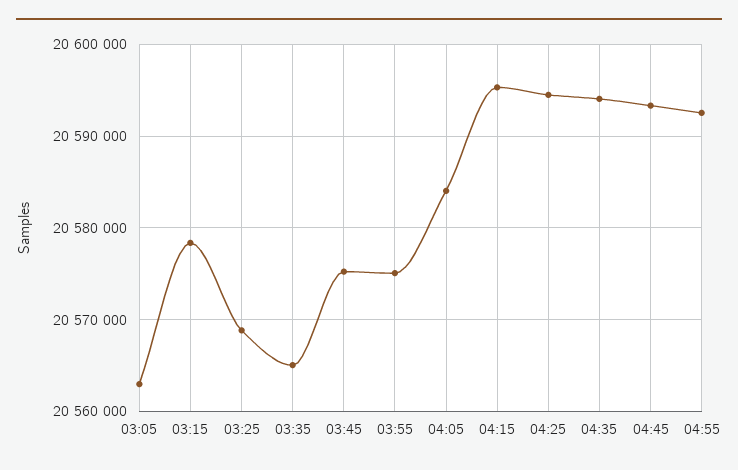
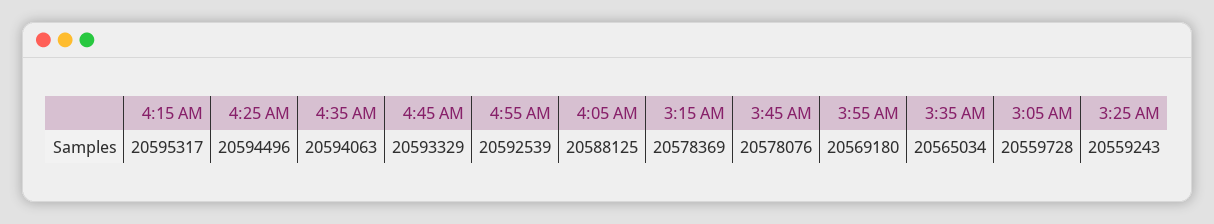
  {
-   "03:05": 20563000,
+   "03:05": 20559728,
    "03:15": 20578369,
-   "03:25": 20569000,
+   "03:25": 20559243,
    "03:35": 20565034,
-   "03:45": 20575000,
+   "03:45": 20578076,
-   "03:55": 20575000,
+   "03:55": 20569180,
-   "04:05": 20584000,
+   "04:05": 20588125,
    "04:15": 20595317,
    "04:25": 20594496,
    "04:35": 20594063,
    "04:45": 20593329,
    "04:55": 20592539
  }

